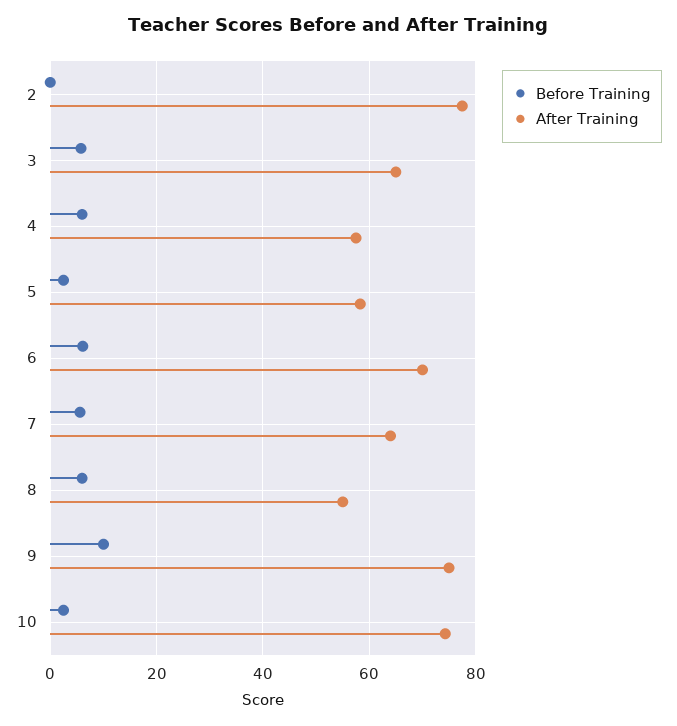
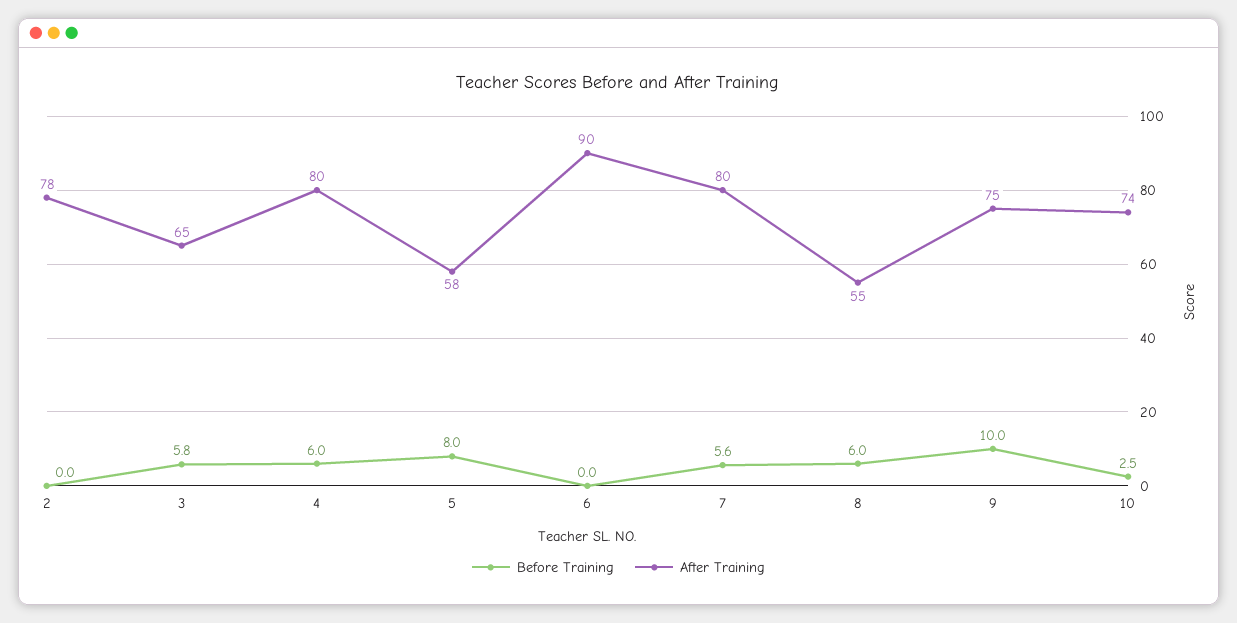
  {
    "Before Training": {
      "2": 0,
      "3": 5.8,
      "4": 6,
-     "5": 2,
+     "5": 8,
-     "6": 6,
+     "6": 0,
      "7": 5.6,
      "8": 6,
      "9": 10,
      "10": 2.5
    },
    "After Training": {
      "2": 78,
      "3": 65,
-     "4": 58,
+     "4": 80,
      "5": 58,
-     "6": 70,
+     "6": 90,
-     "7": 64,
+     "7": 80,
      "8": 55,
      "9": 75,
      "10": 74
    }
  }

